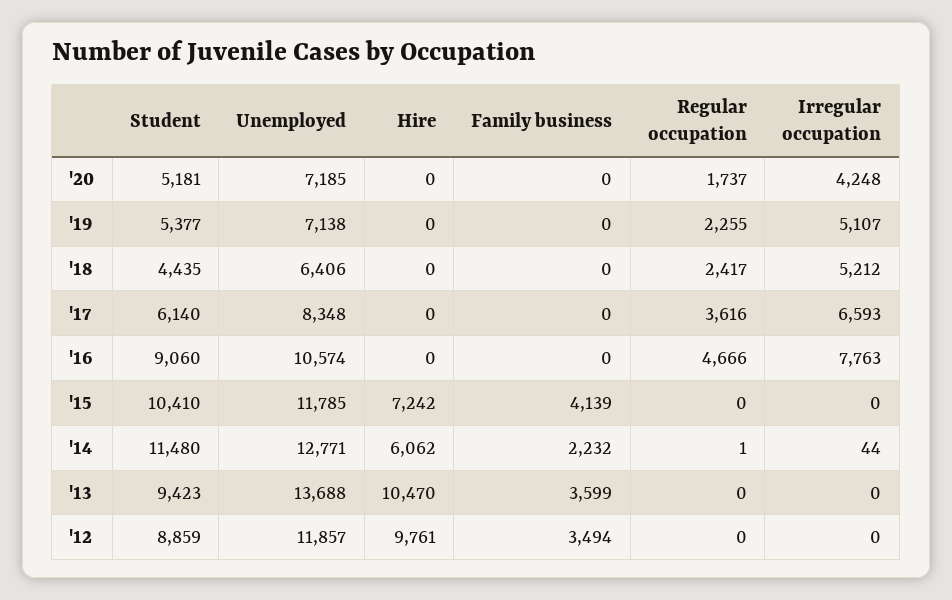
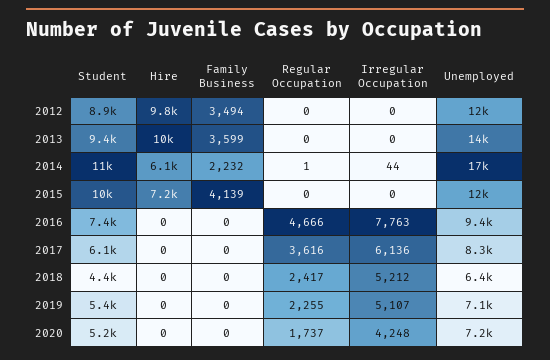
  {
    "Student": {
      "'20": 5181,
      "'19": 5377,
      "'18": 4435,
      "'17": 6140,
-     "'16": 9060,
+     "'16": 7400,
      "'15": 10410,
      "'14": 11480,
      "'13": 9423,
      "'12": 8859
    },
    "Unemployed": {
      "'20": 7185,
      "'19": 7138,
      "'18": 6406,
      "'17": 8348,
-     "'16": 10574,
+     "'16": 9400,
      "'15": 11785,
-     "'14": 12771,
+     "'14": 17000,
      "'13": 13688,
      "'12": 11857
    },
    "Hire": {
      "'20": 0,
      "'19": 0,
      "'18": 0,
      "'17": 0,
      "'16": 0,
      "'15": 7242,
      "'14": 6062,
      "'13": 10470,
      "'12": 9761
    },
    "Family business": {
      "'20": 0,
      "'19": 0,
      "'18": 0,
      "'17": 0,
      "'16": 0,
      "'15": 4139,
      "'14": 2232,
      "'13": 3599,
      "'12": 3494
    },
    "Regular occupation": {
      "'20": 1737,
      "'19": 2255,
      "'18": 2417,
      "'17": 3616,
      "'16": 4666,
      "'15": 0,
      "'14": 1,
      "'13": 0,
      "'12": 0
    },
    "Irregular occupation": {
      "'20": 4248,
      "'19": 5107,
      "'18": 5212,
-     "'17": 6593,
+     "'17": 6136,
      "'16": 7763,
      "'15": 0,
      "'14": 44,
      "'13": 0,
      "'12": 0
    }
  }

